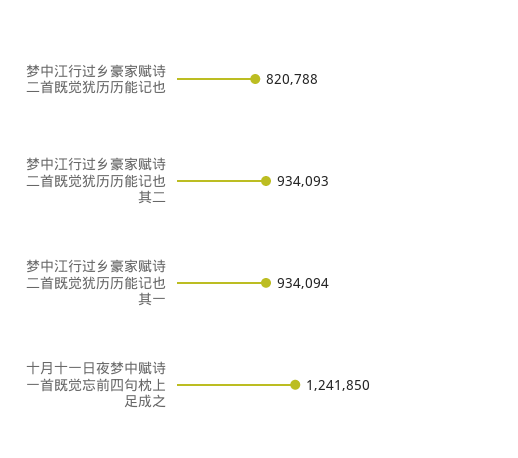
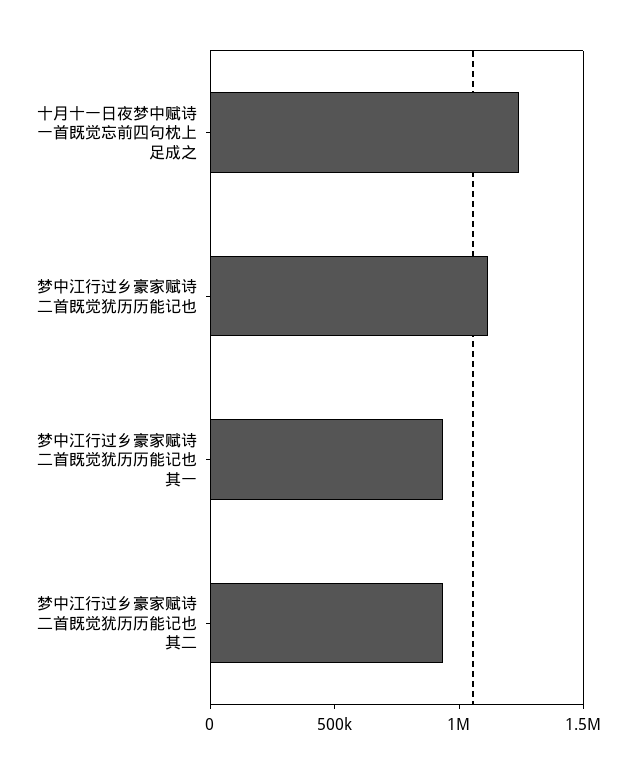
  {
-   "梦中江行过乡豪家赋诗二首既觉犹历历能记也": 820788,
+   "梦中江行过乡豪家赋诗二首既觉犹历历能记也": 1100000,
    "梦中江行过乡豪家赋诗二首既觉犹历历能记也 其二": 934093,
    "梦中江行过乡豪家赋诗二首既觉犹历历能记也 其一": 934094,
    "十月十一日夜梦中赋诗一首既觉忘前四句枕上足成之": 1241850
  }

